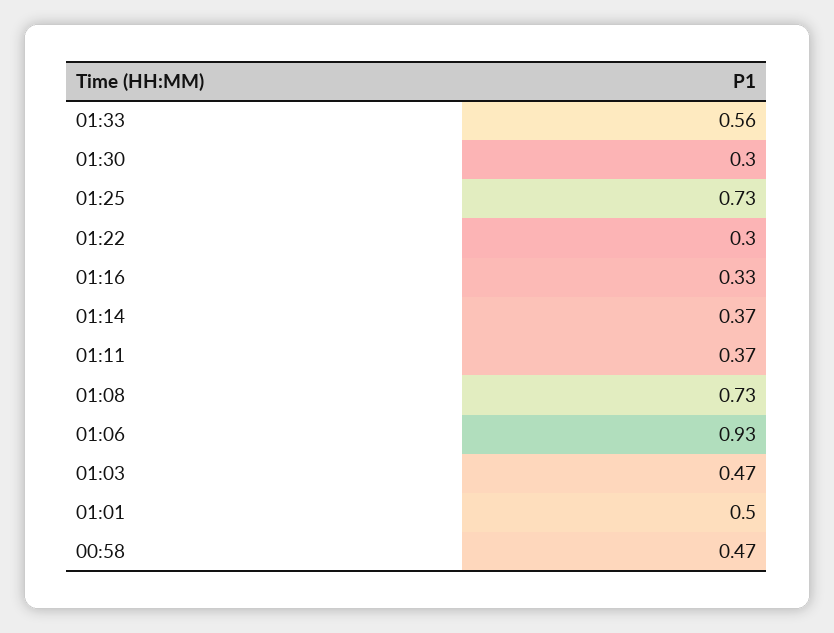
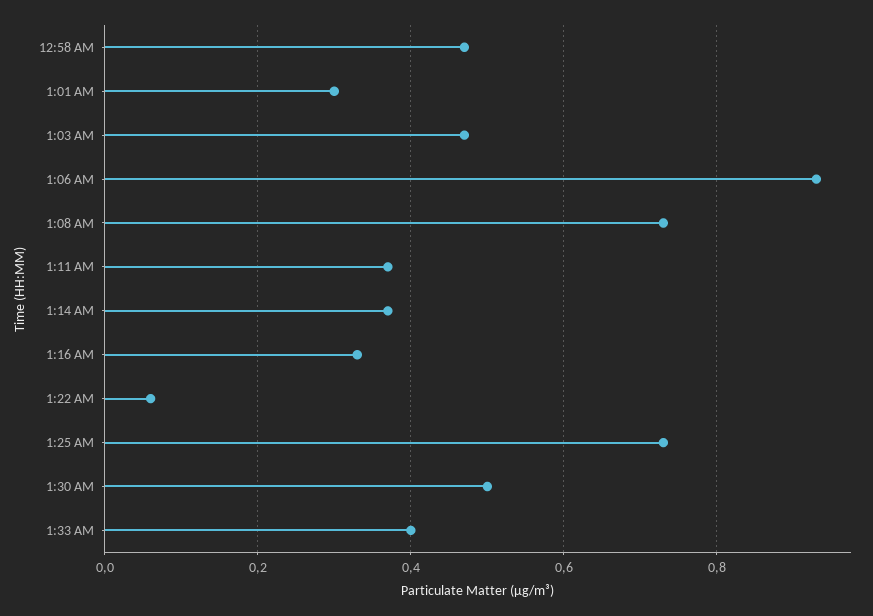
  {
-   "01:33": 0.56,
+   "01:33": 0.4,
-   "01:30": 0.3,
+   "01:30": 0.5,
    "01:25": 0.73,
-   "01:22": 0.3,
+   "01:22": 0.05,
    "01:16": 0.33,
    "01:14": 0.37,
    "01:11": 0.37,
    "01:08": 0.73,
    "01:06": 0.93,
    "01:03": 0.47,
-   "01:01": 0.5,
+   "01:01": 0.3,
    "00:58": 0.47
  }

